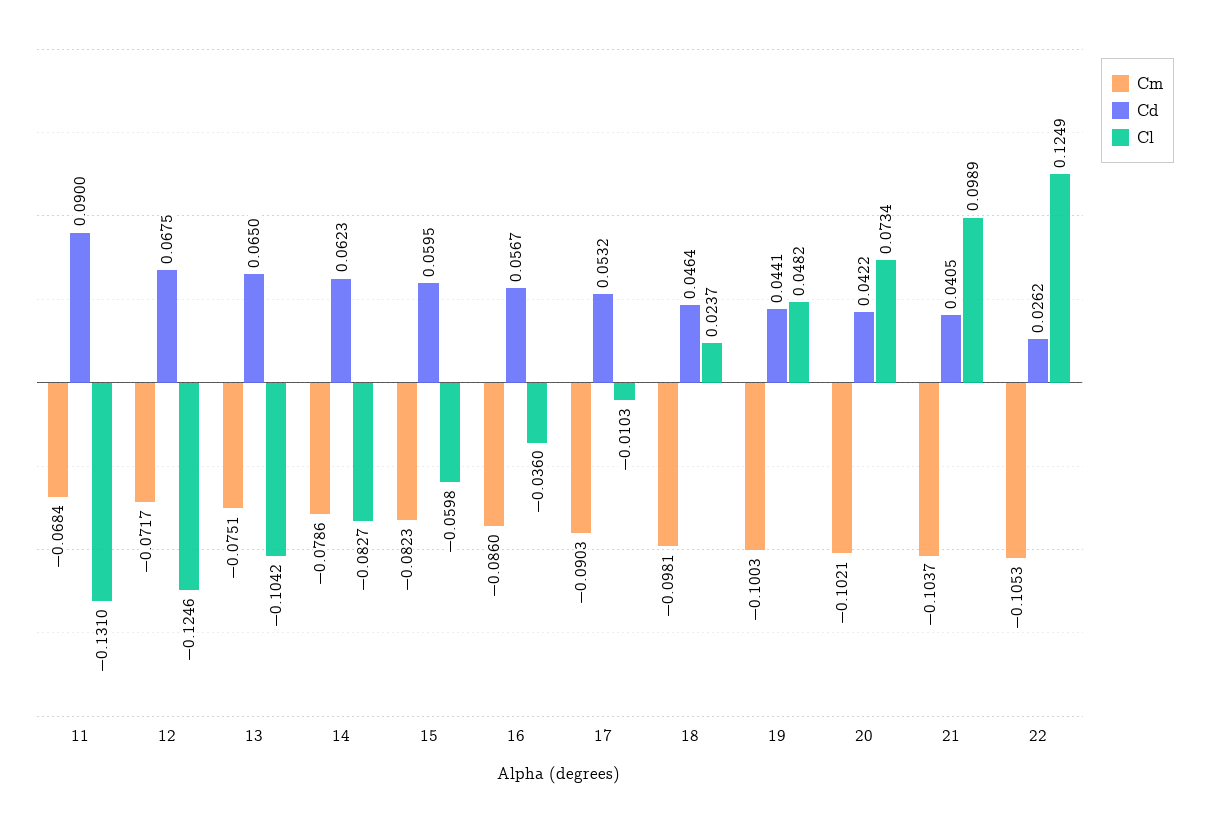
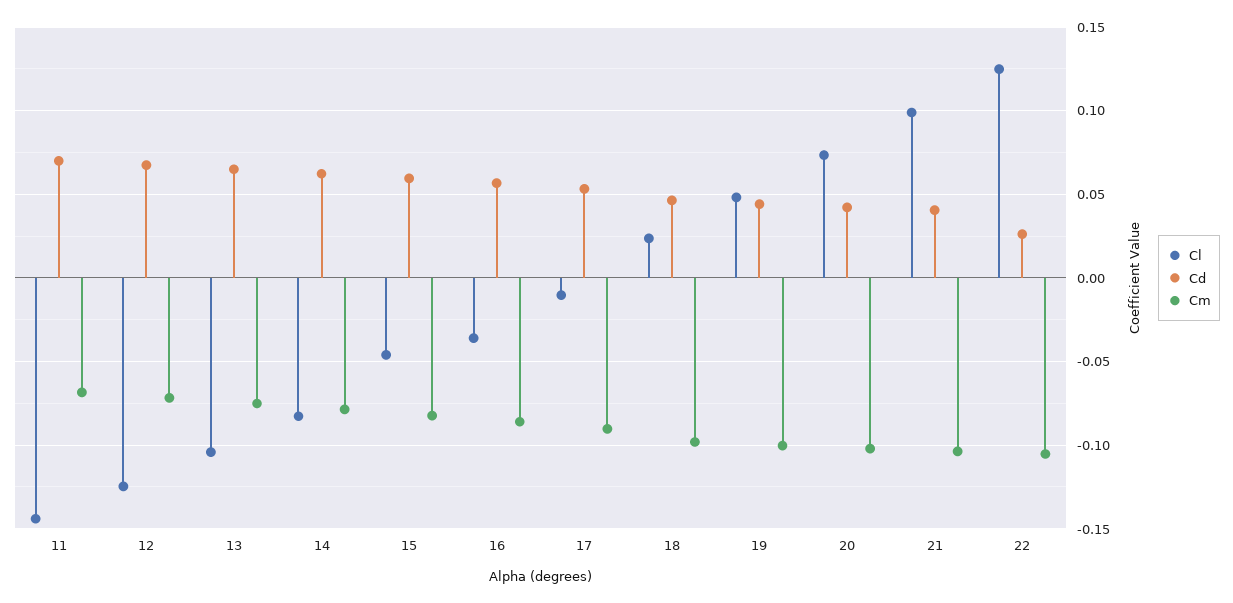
  {
    "Cm": {
      "11": -0.0684,
      "12": -0.0717,
      "13": -0.0751,
      "14": -0.0786,
      "15": -0.0823,
      "16": -0.086,
      "17": -0.0903,
      "18": -0.0981,
      "19": -0.1003,
      "20": -0.1021,
      "21": -0.1037,
      "22": -0.1053
    },
    "Cd": {
-     "11": 0.09,
+     "11": 0.07,
      "12": 0.0675,
      "13": 0.065,
      "14": 0.0623,
      "15": 0.0595,
      "16": 0.0567,
      "17": 0.0532,
      "18": 0.0464,
      "19": 0.0441,
      "20": 0.0422,
      "21": 0.0405,
      "22": 0.0262
    },
    "Cl": {
-     "11": -0.131,
+     "11": -0.145,
      "12": -0.1246,
      "13": -0.1042,
      "14": -0.0827,
-     "15": -0.0598,
+     "15": -0.045,
      "16": -0.036,
      "17": -0.0103,
      "18": 0.0237,
      "19": 0.0482,
      "20": 0.0734,
      "21": 0.0989,
      "22": 0.1249
    }
  }

